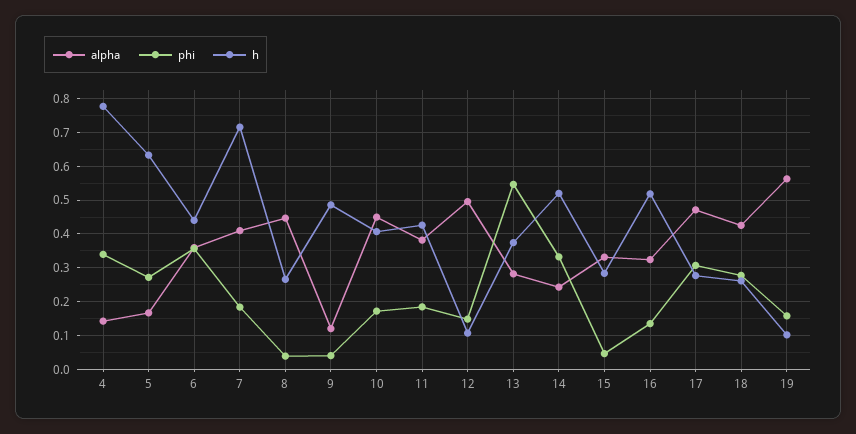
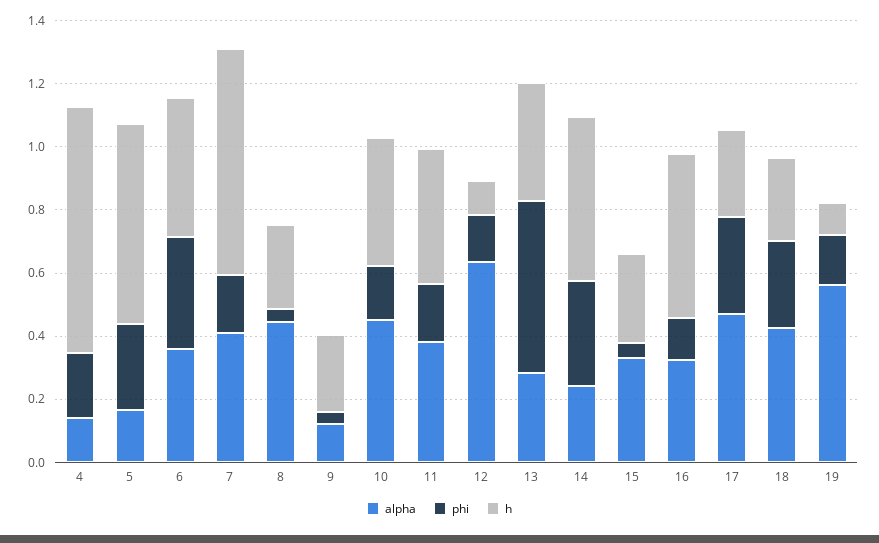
  {
    "alpha": {
      "4": 0.14,
      "5": 0.16,
      "6": 0.36,
      "7": 0.4,
      "8": 0.44,
      "9": 0.12,
      "10": 0.46,
      "11": 0.38,
-     "12": 0.5,
+     "12": 0.65,
      "13": 0.28,
      "14": 0.24,
      "15": 0.34,
      "16": 0.32,
      "17": 0.48,
      "18": 0.42,
      "19": 0.56
    },
    "phi": {
-     "4": 0.34,
+     "4": 0.2,
      "5": 0.28,
      "6": 0.36,
      "7": 0.18,
      "8": 0.04,
      "9": 0.04,
      "10": 0.18,
      "11": 0.18,
      "12": 0.14,
      "13": 0.54,
      "14": 0.34,
      "15": 0.04,
      "16": 0.14,
      "17": 0.3,
      "18": 0.28,
      "19": 0.16
    },
    "h": {
      "4": 0.78,
      "5": 0.64,
      "6": 0.44,
      "7": 0.72,
      "8": 0.26,
-     "9": 0.48,
+     "9": 0.25,
      "10": 0.4,
      "11": 0.42,
      "12": 0.1,
      "13": 0.38,
      "14": 0.52,
      "15": 0.28,
      "16": 0.52,
      "17": 0.28,
      "18": 0.26,
      "19": 0.1
    }
  }

